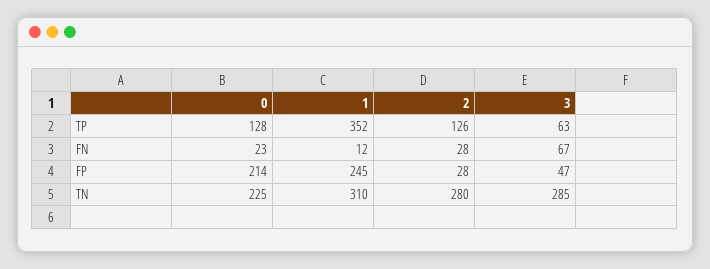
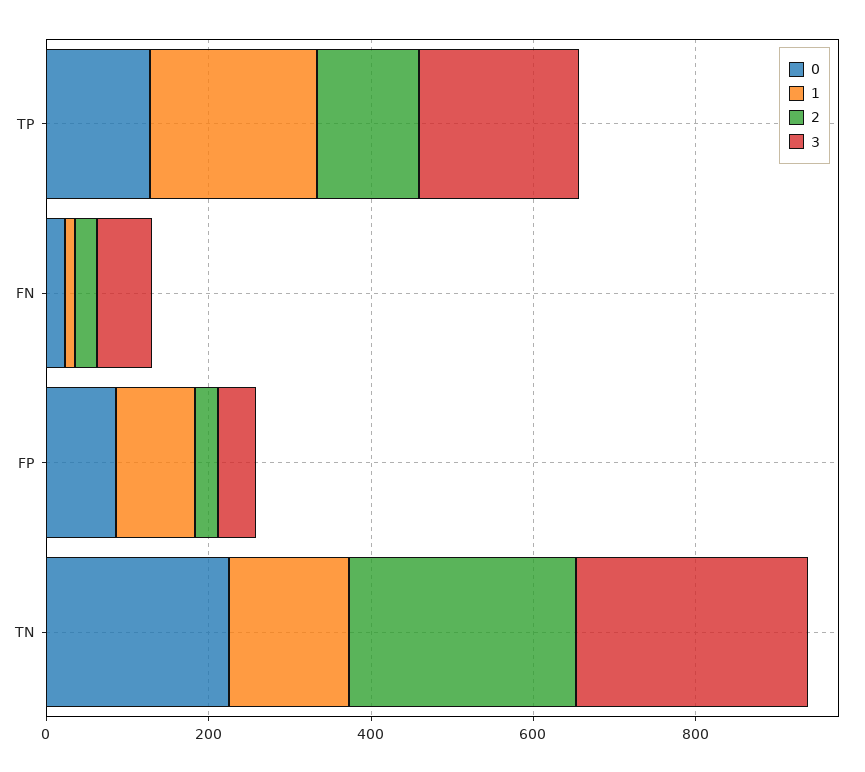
  {
    "0": {
      "TP": 128,
      "FN": 23,
-     "FP": 214,
+     "FP": 100,
      "TN": 225
    },
    "1": {
-     "TP": 352,
+     "TP": 200,
      "FN": 12,
-     "FP": 245,
+     "FP": 100,
-     "TN": 310
+     "TN": 150
    },
    "2": {
      "TP": 126,
      "FN": 28,
      "FP": 28,
      "TN": 280
    },
    "3": {
-     "TP": 63,
+     "TP": 200,
      "FN": 67,
      "FP": 47,
      "TN": 285
    }
  }

